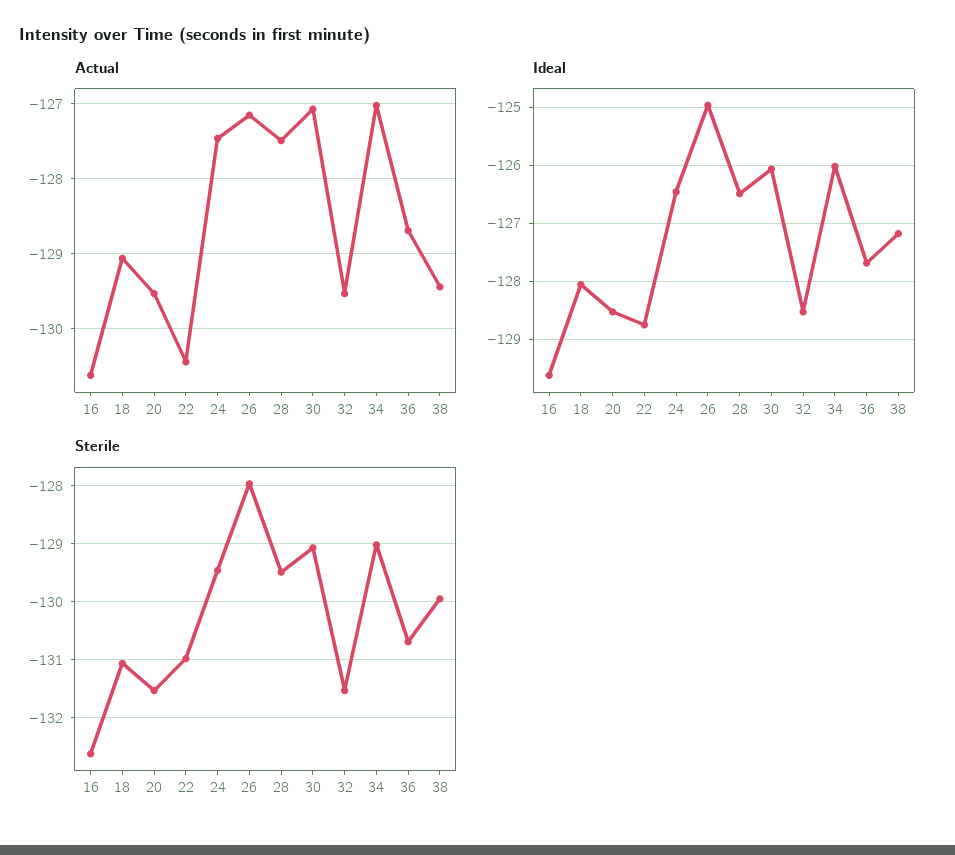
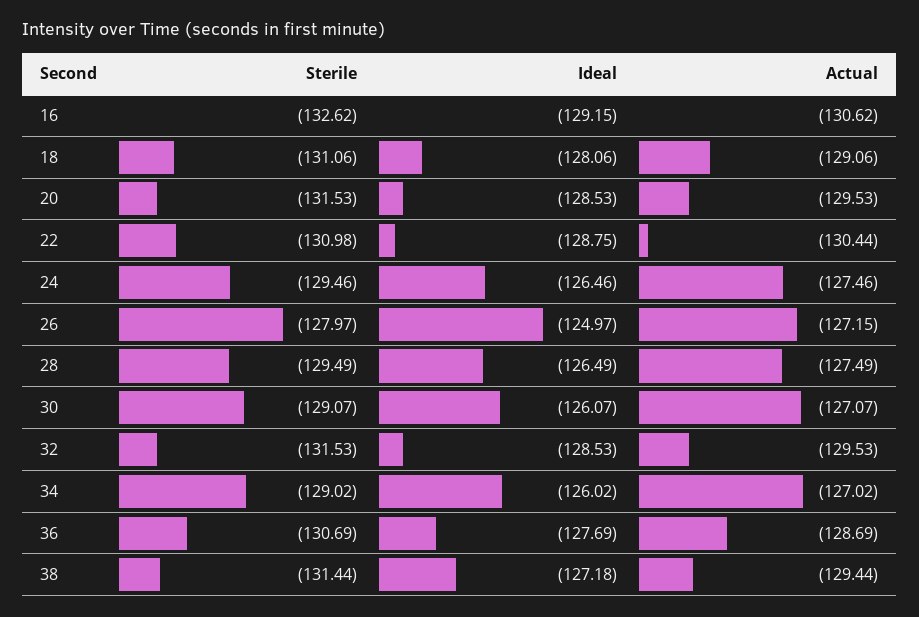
  {
    "Actual": {
      "16": -130.62,
      "18": -129.06,
      "20": -129.53,
      "22": -130.44,
      "24": -127.46,
      "26": -127.15,
      "28": -127.49,
      "30": -127.07,
      "32": -129.53,
      "34": -127.02,
      "36": -128.69,
      "38": -129.44
    },
    "Ideal": {
-     "16": -129.6,
+     "16": -129.15,
      "18": -128.06,
      "20": -128.53,
      "22": -128.75,
      "24": -126.46,
      "26": -124.97,
      "28": -126.49,
      "30": -126.07,
      "32": -128.53,
      "34": -126.02,
      "36": -127.69,
      "38": -127.18
    },
    "Sterile": {
      "16": -132.62,
      "18": -131.06,
      "20": -131.53,
      "22": -130.98,
      "24": -129.46,
      "26": -127.97,
      "28": -129.49,
      "30": -129.07,
      "32": -131.53,
      "34": -129.02,
      "36": -130.69,
-     "38": -130
+     "38": -131.44
    }
  }

